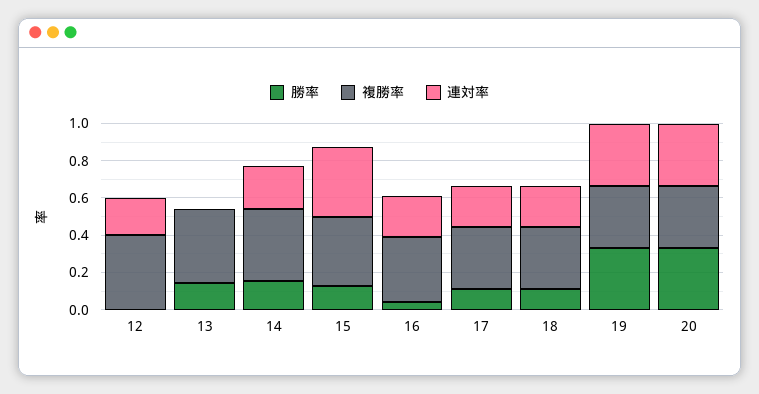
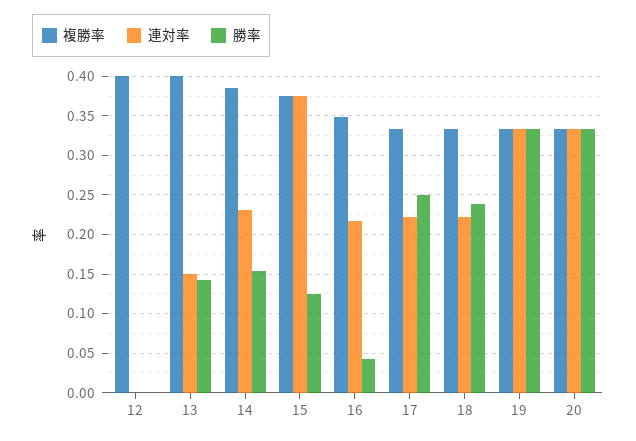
  {
    "勝率": {
      "12": 0,
      "13": 0.14,
      "14": 0.15,
      "15": 0.13,
      "16": 0.04,
-     "17": 0.1,
+     "17": 0.25,
-     "18": 0.1,
+     "18": 0.24,
      "19": 0.33,
      "20": 0.33
    },
    "複勝率": {
      "12": 0.4,
      "13": 0.4,
      "14": 0.39,
      "15": 0.38,
      "16": 0.35,
      "17": 0.33,
      "18": 0.33,
      "19": 0.33,
      "20": 0.33
    },
    "連対率": {
-     "12": 0.2,
+     "12": 0,
-     "13": 0,
+     "13": 0.15,
      "14": 0.23,
      "15": 0.38,
      "16": 0.22,
      "17": 0.22,
      "18": 0.22,
      "19": 0.33,
      "20": 0.33
    }
  }

